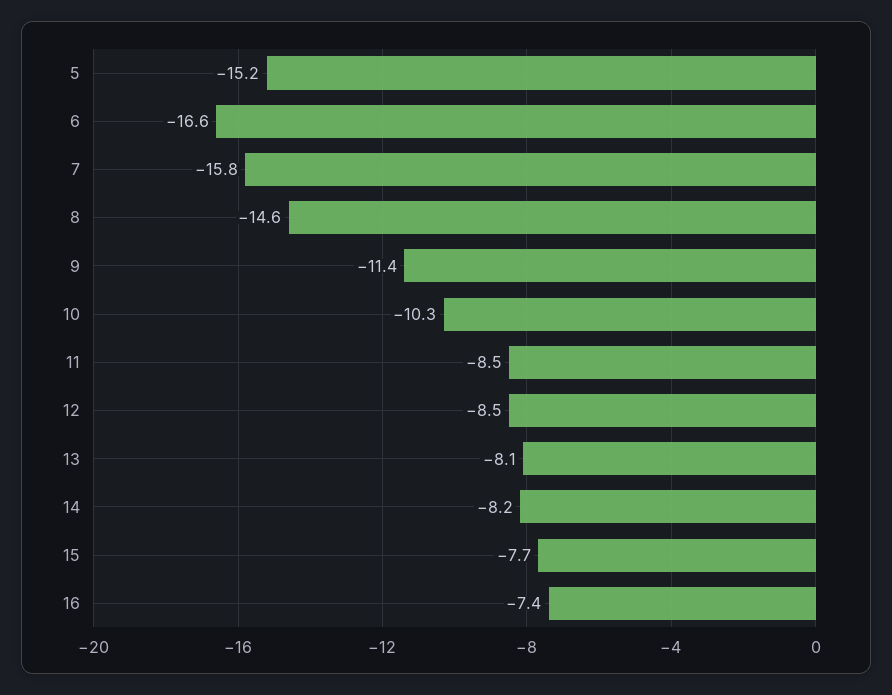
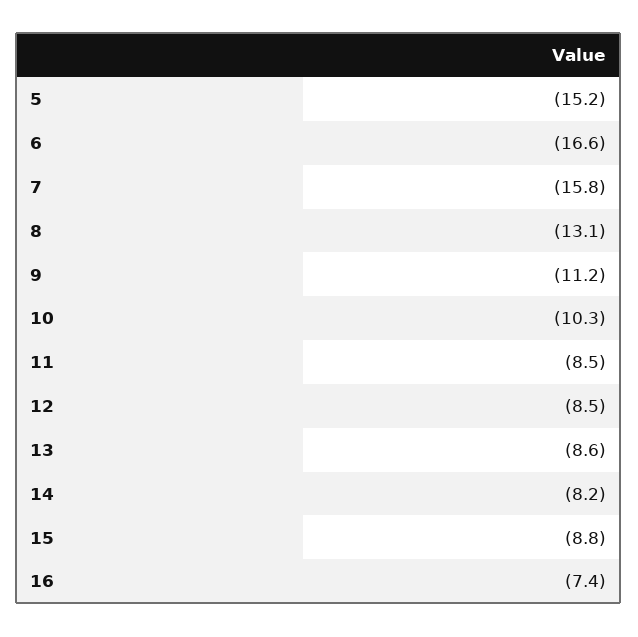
  {
    "5": -15.2,
    "6": -16.6,
    "7": -15.8,
-   "8": -14.6,
+   "8": -13.1,
-   "9": -11.4,
+   "9": -11.2,
    "10": -10.3,
    "11": -8.5,
    "12": -8.5,
-   "13": -8.1,
+   "13": -8.6,
    "14": -8.2,
-   "15": -7.7,
+   "15": -8.8,
    "16": -7.4
  }

